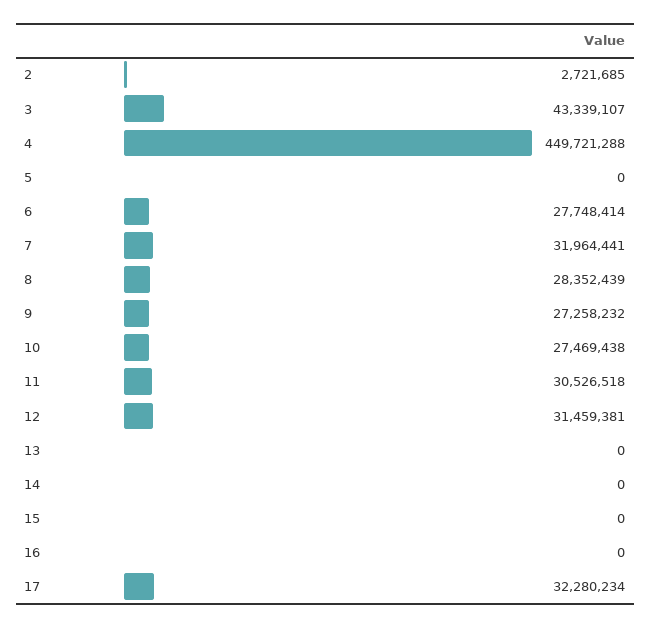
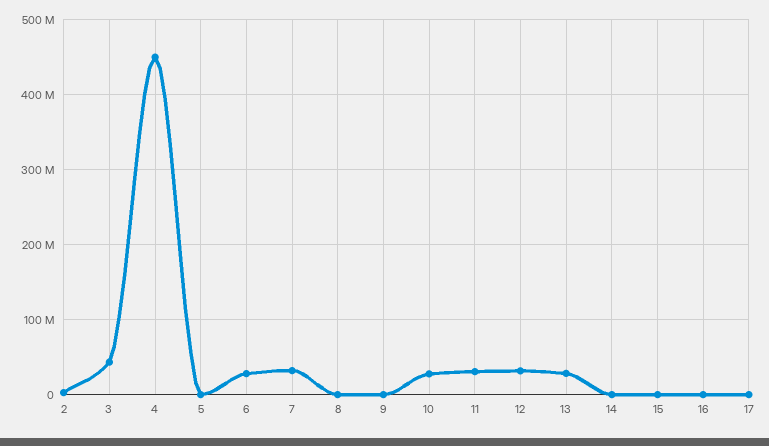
  {
    "2": 2721685,
    "3": 43339107,
    "4": 449721288,
    "5": 0,
    "6": 27748414,
    "7": 31964441,
-   "8": 28352439,
+   "8": 0,
-   "9": 27258232,
+   "9": 0,
    "10": 27469438,
    "11": 30526518,
    "12": 31459381,
-   "13": 0,
+   "13": 30000000,
    "14": 0,
    "15": 0,
    "16": 0,
-   "17": 32280234
+   "17": 0
  }

